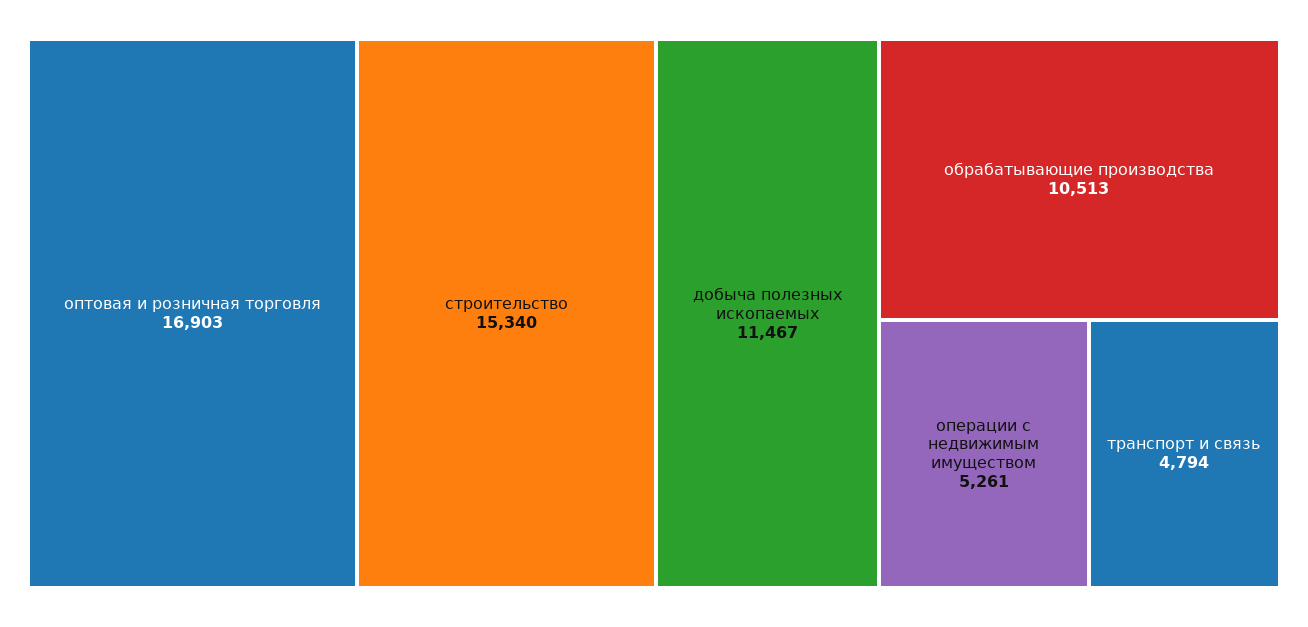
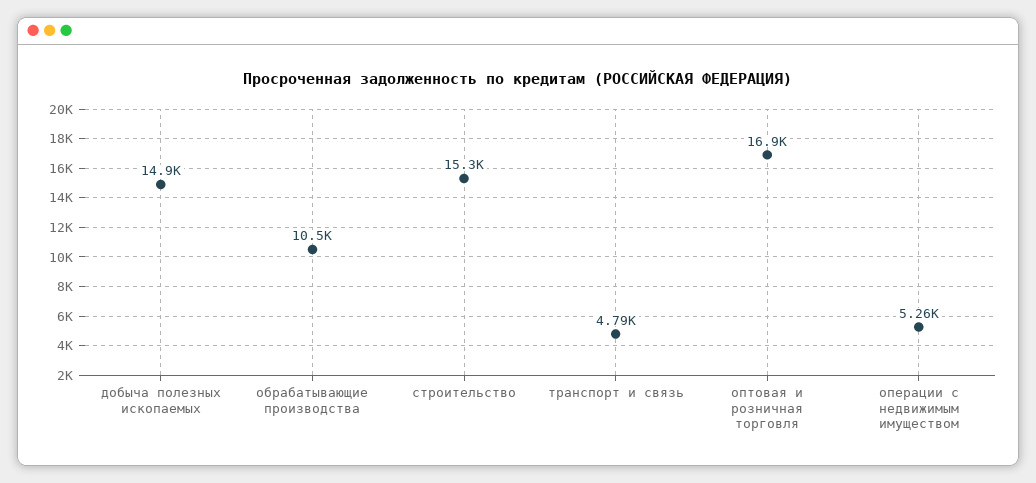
  {
    "оптовая и розничная торговля": 16903,
    "строительство": 15340,
-   "добыча полезных ископаемых": 11467,
+   "добыча полезных ископаемых": 14900,
    "обрабатывающие производства": 10513,
    "операции с недвижимым имуществом": 5261,
    "транспорт и связь": 4794
  }

